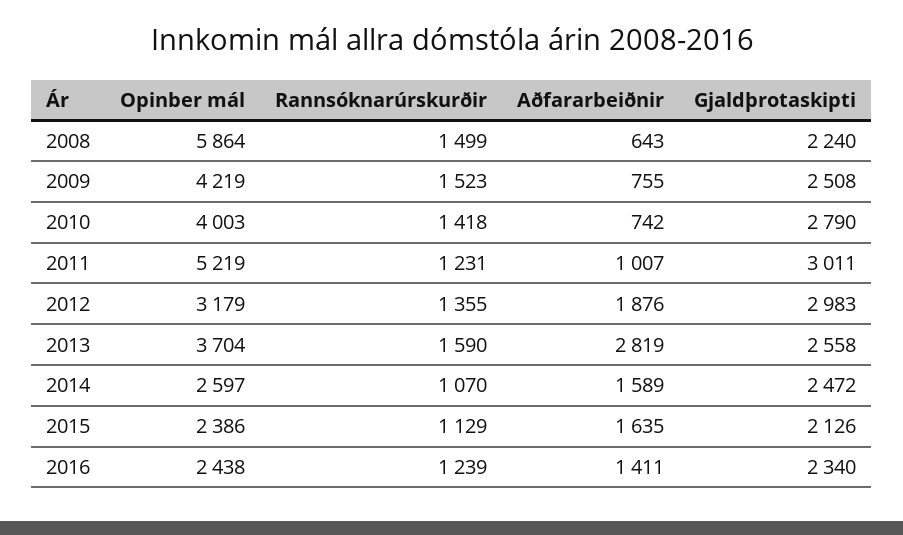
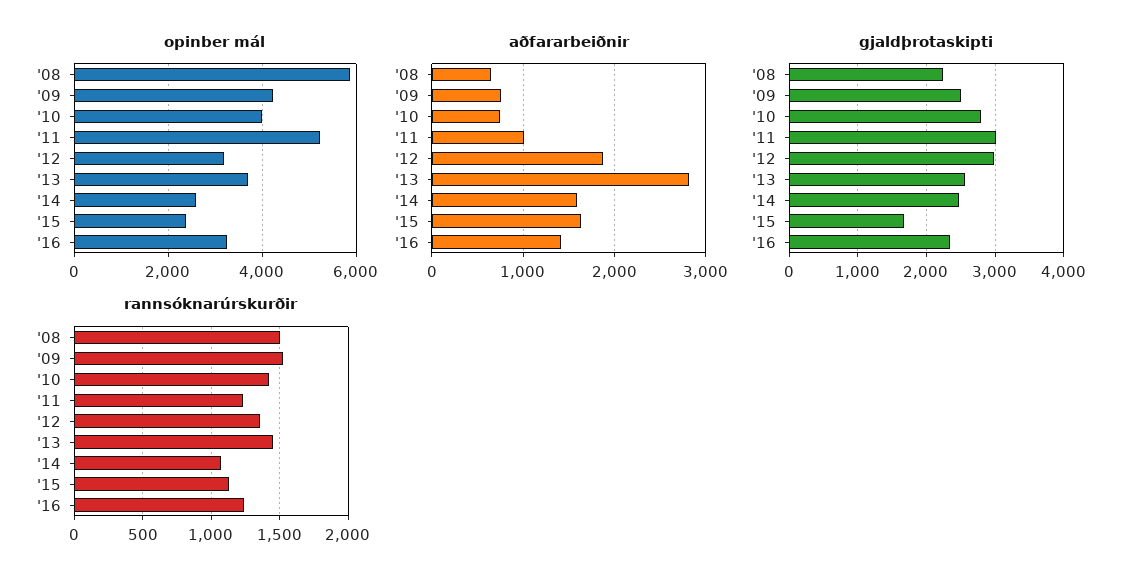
  {
    "Opinber mál": {
      "2008": 5864,
      "2009": 4219,
      "2010": 4003,
      "2011": 5219,
      "2012": 3179,
      "2013": 3704,
      "2014": 2597,
      "2015": 2386,
-     "2016": 2438
+     "2016": 3200
    },
    "Rannsóknarúrskurðir": {
      "2008": 1499,
      "2009": 1523,
      "2010": 1418,
      "2011": 1231,
      "2012": 1355,
-     "2013": 1590,
+     "2013": 1450,
      "2014": 1070,
      "2015": 1129,
      "2016": 1239
    },
    "Aðfararbeiðnir": {
      "2008": 643,
      "2009": 755,
      "2010": 742,
      "2011": 1007,
      "2012": 1876,
      "2013": 2819,
      "2014": 1589,
      "2015": 1635,
      "2016": 1411
    },
    "Gjaldþrotaskipti": {
      "2008": 2240,
      "2009": 2508,
      "2010": 2790,
      "2011": 3011,
      "2012": 2983,
      "2013": 2558,
      "2014": 2472,
-     "2015": 2126,
+     "2015": 1700,
      "2016": 2340
    }
  }

